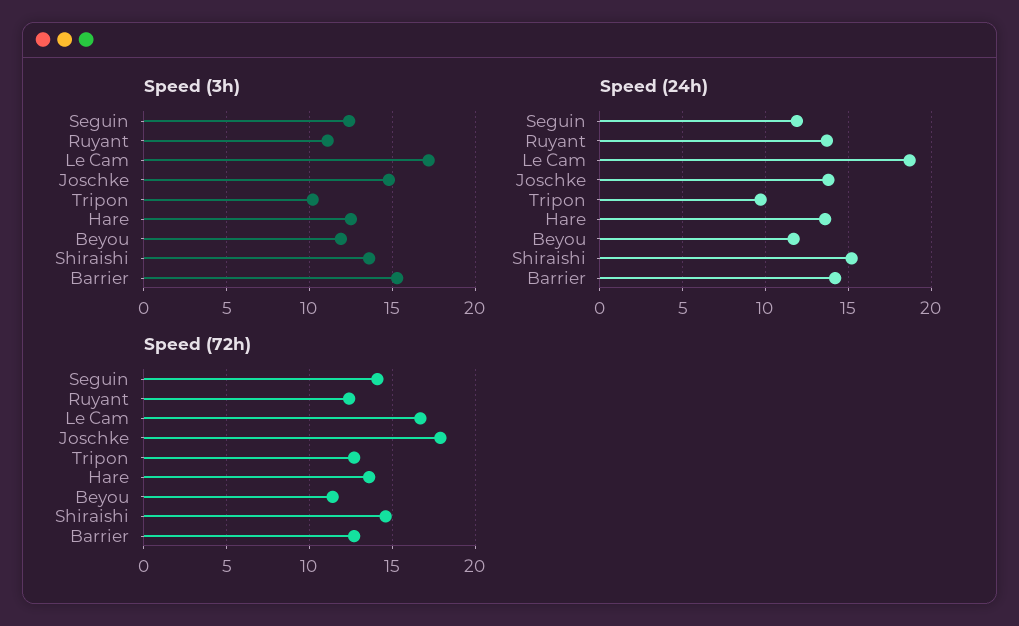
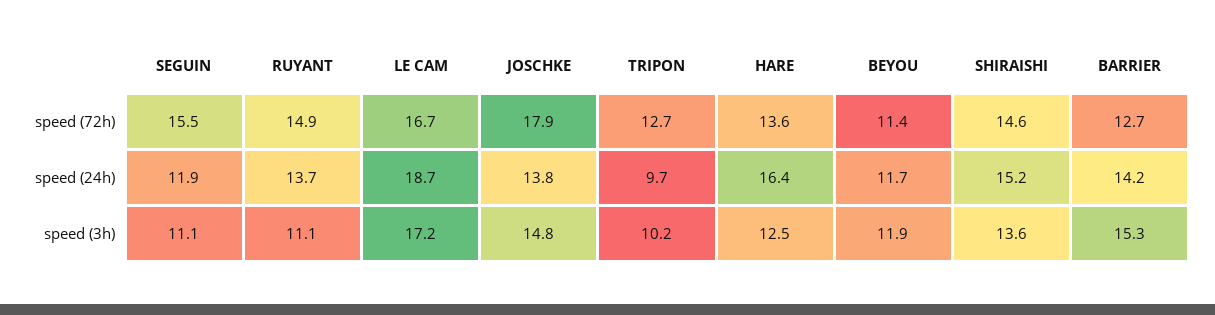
  {
    "Speed (3h)": {
-     "Seguin": 12.5,
+     "Seguin": 11.1,
      "Ruyant": 11.1,
      "Le Cam": 17.2,
      "Joschke": 14.8,
      "Tripon": 10.2,
      "Hare": 12.5,
      "Beyou": 11.9,
      "Shiraishi": 13.6,
      "Barrier": 15.3
    },
    "Speed (24h)": {
      "Seguin": 11.9,
      "Ruyant": 13.7,
      "Le Cam": 18.7,
      "Joschke": 13.8,
      "Tripon": 9.7,
-     "Hare": 13.5,
+     "Hare": 16.4,
      "Beyou": 11.7,
      "Shiraishi": 15.2,
      "Barrier": 14.2
    },
    "Speed (72h)": {
-     "Seguin": 14,
+     "Seguin": 15.5,
-     "Ruyant": 12.5,
+     "Ruyant": 14.9,
      "Le Cam": 16.7,
      "Joschke": 17.9,
      "Tripon": 12.7,
      "Hare": 13.6,
      "Beyou": 11.4,
      "Shiraishi": 14.6,
      "Barrier": 12.7
    }
  }

